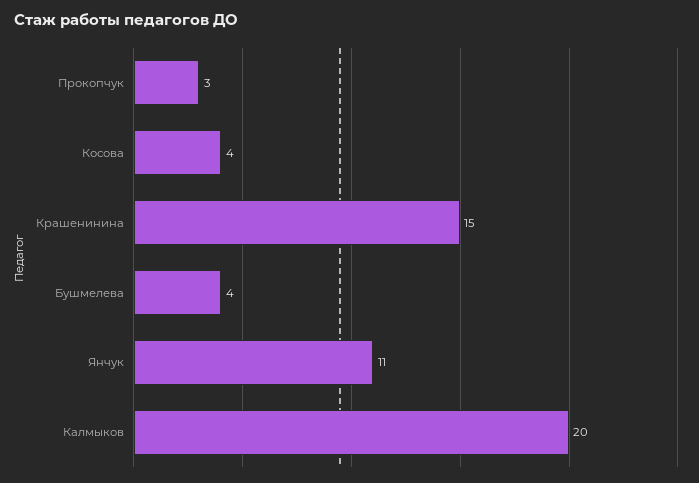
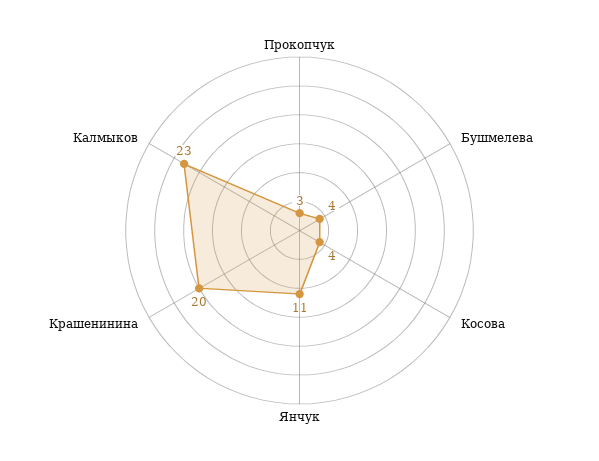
  {
    "Прокопчук": 3,
    "Косова": 4,
-   "Крашенинина": 15,
+   "Крашенинина": 20,
    "Бушмелева": 4,
    "Янчук": 11,
-   "Калмыков": 20
+   "Калмыков": 23
  }

